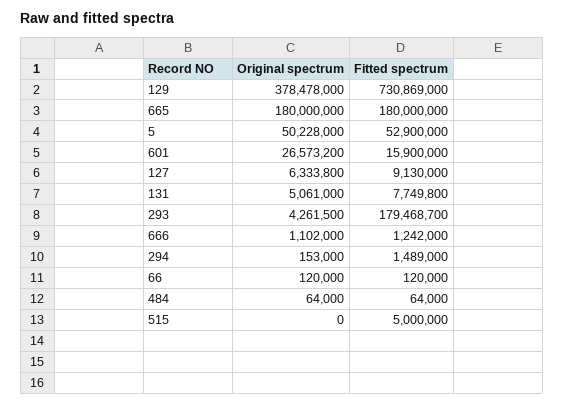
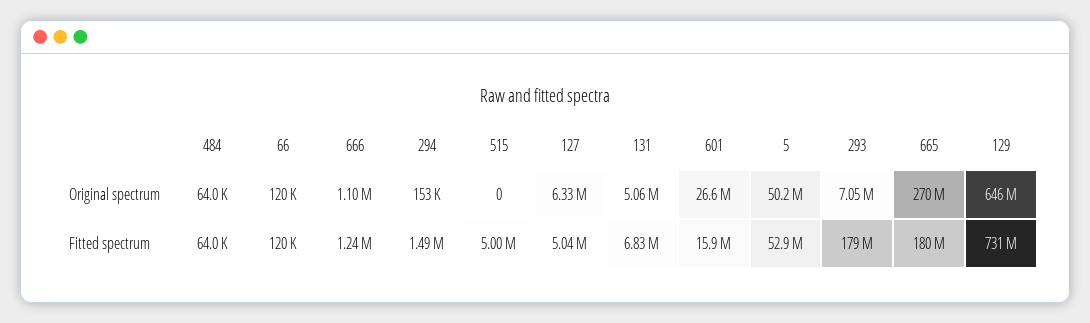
  {
    "Original spectrum": {
-     "129": 378478000,
+     "129": 646000000,
-     "665": 180000000,
+     "665": 270000000,
      "5": 50228000,
      "601": 26573200,
      "127": 6333800,
      "131": 5061000,
-     "293": 4261500,
+     "293": 7050000,
      "666": 1102000,
      "294": 153000,
      "66": 120000,
      "484": 64000,
      "515": 0
    },
    "Fitted spectrum": {
      "129": 730869000,
      "665": 180000000,
      "5": 52900000,
      "601": 15900000,
-     "127": 9130000,
+     "127": 5040000,
-     "131": 7749800,
+     "131": 6830000,
      "293": 179468700,
      "666": 1242000,
      "294": 1489000,
      "66": 120000,
      "484": 64000,
      "515": 5000000
    }
  }

